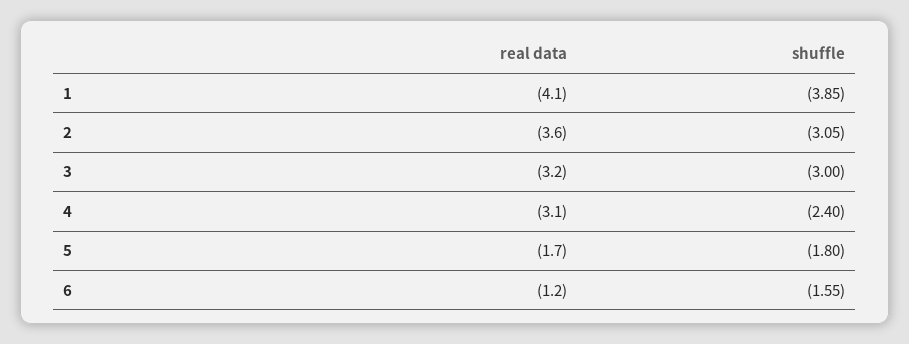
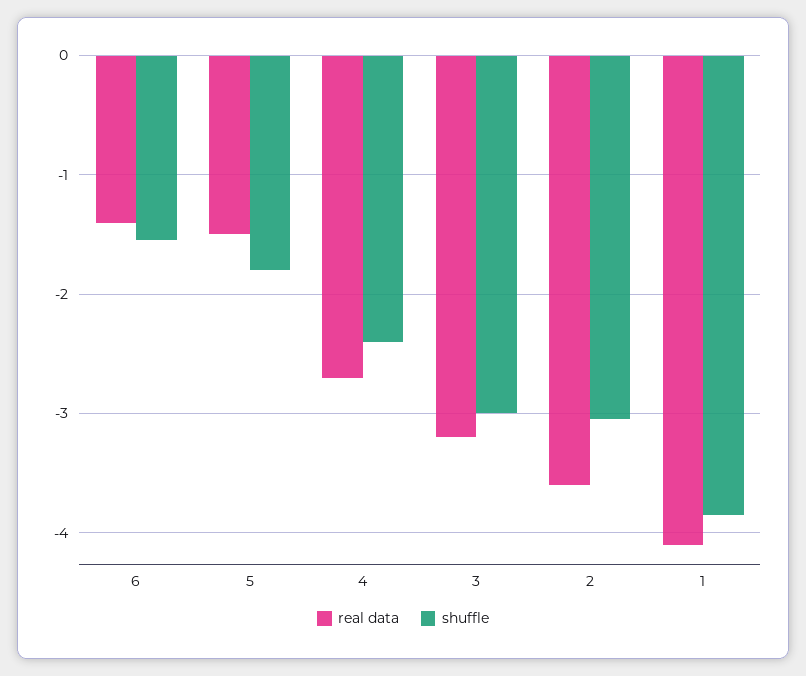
  {
    "real data": {
      "1": -4.1,
      "2": -3.6,
      "3": -3.2,
-     "4": -3.1,
+     "4": -2.7,
-     "5": -1.7,
+     "5": -1.5,
-     "6": -1.2
+     "6": -1.4
    },
    "shuffle": {
      "1": -3.85,
      "2": -3.05,
      "3": -3,
      "4": -2.4,
      "5": -1.8,
      "6": -1.55
    }
  }

